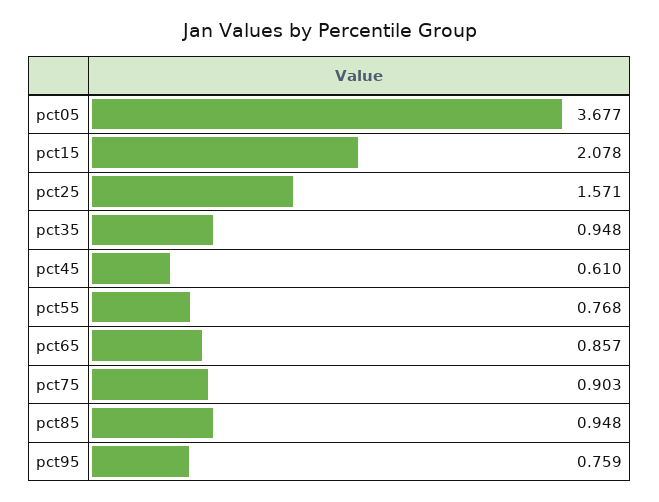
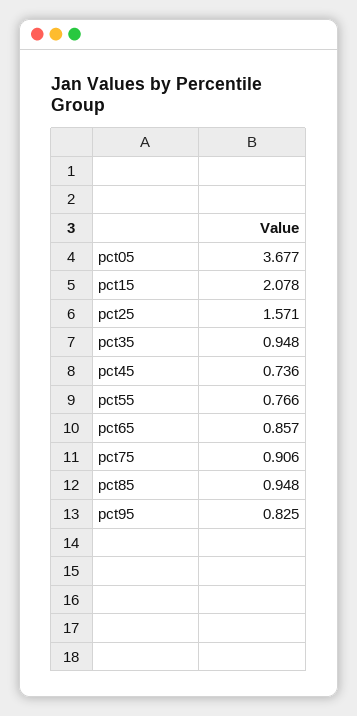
  {
    "pct05": 3.677,
    "pct15": 2.078,
    "pct25": 1.571,
    "pct35": 0.948,
-   "pct45": 0.61,
+   "pct45": 0.736,
-   "pct55": 0.768,
+   "pct55": 0.766,
    "pct65": 0.857,
-   "pct75": 0.903,
+   "pct75": 0.906,
    "pct85": 0.948,
-   "pct95": 0.759
+   "pct95": 0.825
  }

